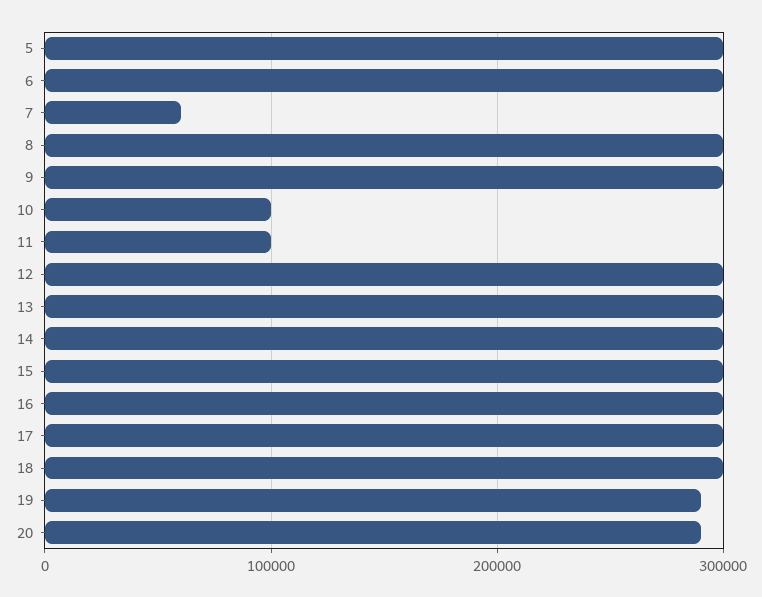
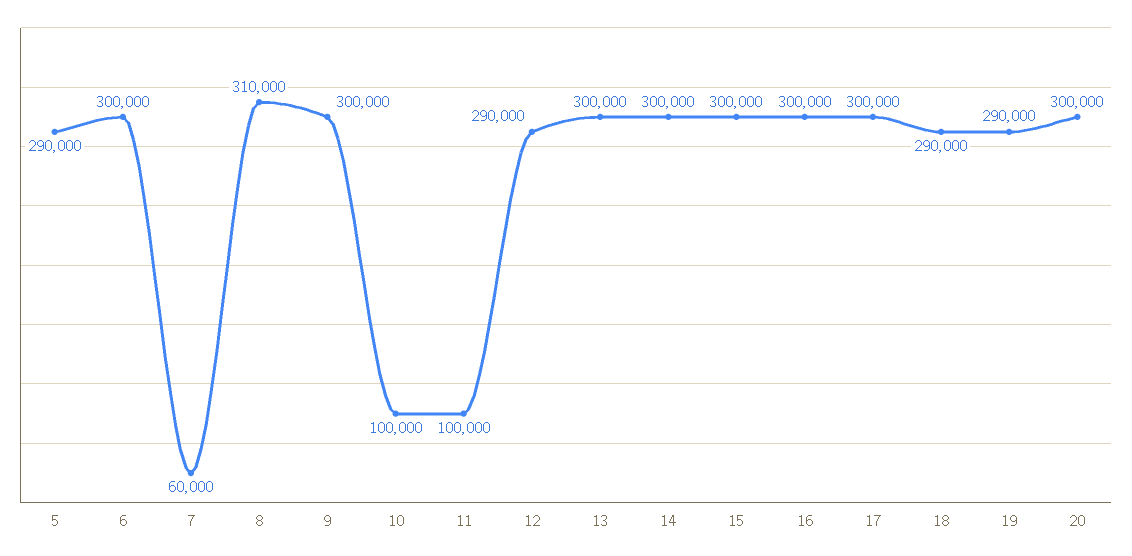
  {
-   "5": 300000,
+   "5": 290000,
    "6": 300000,
    "7": 60000,
-   "8": 300000,
+   "8": 310000,
    "9": 300000,
    "10": 100000,
    "11": 100000,
-   "12": 300000,
+   "12": 290000,
    "13": 300000,
    "14": 300000,
    "15": 300000,
    "16": 300000,
    "17": 300000,
-   "18": 300000,
+   "18": 290000,
    "19": 290000,
-   "20": 290000
+   "20": 300000
  }

